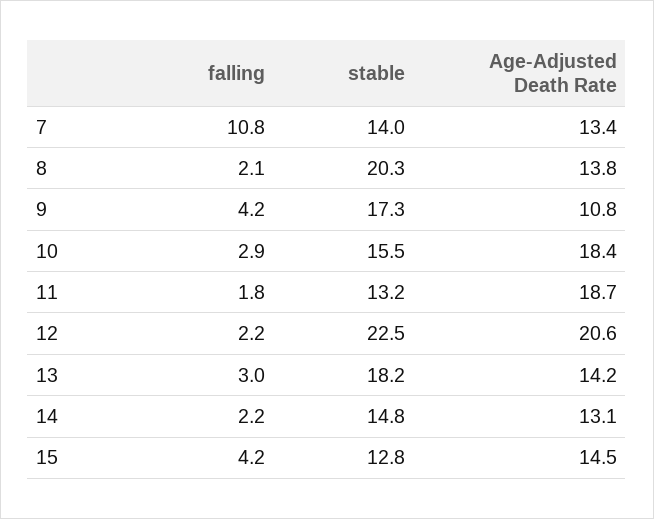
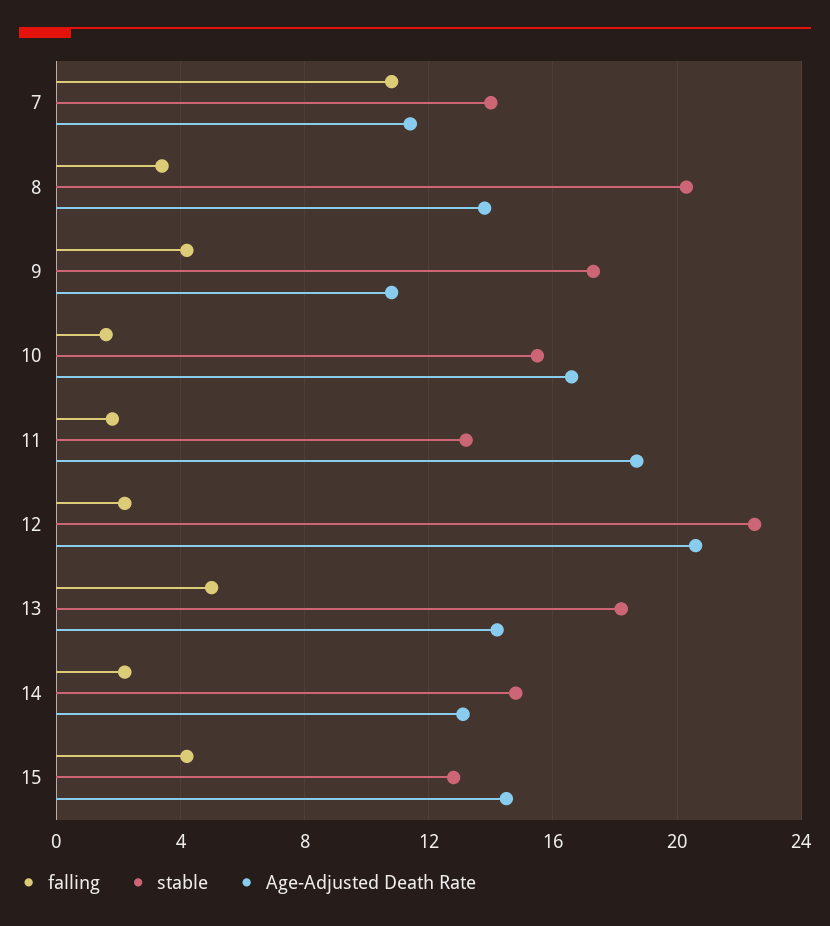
  {
    "falling": {
      "7": 10.8,
-     "8": 2.1,
+     "8": 3.5,
      "9": 4.2,
-     "10": 2.9,
+     "10": 1.5,
      "11": 1.8,
      "12": 2.2,
-     "13": 3,
+     "13": 5,
      "14": 2.2,
      "15": 4.2
    },
    "stable": {
      "7": 14,
      "8": 20.3,
      "9": 17.3,
      "10": 15.5,
      "11": 13.2,
      "12": 22.5,
      "13": 18.2,
      "14": 14.8,
      "15": 12.8
    },
    "Age-Adjusted Death Rate": {
-     "7": 13.4,
+     "7": 11.5,
      "8": 13.8,
      "9": 10.8,
-     "10": 18.4,
+     "10": 16.5,
      "11": 18.7,
      "12": 20.6,
      "13": 14.2,
      "14": 13.1,
      "15": 14.5
    }
  }

